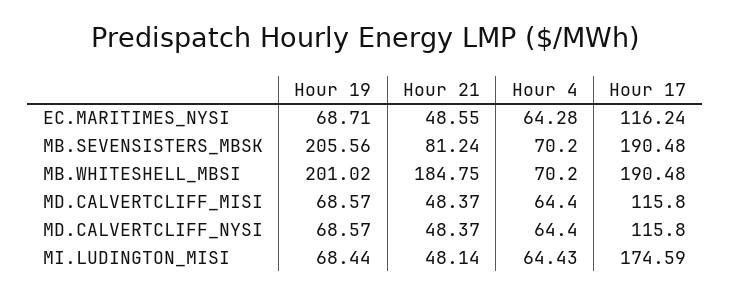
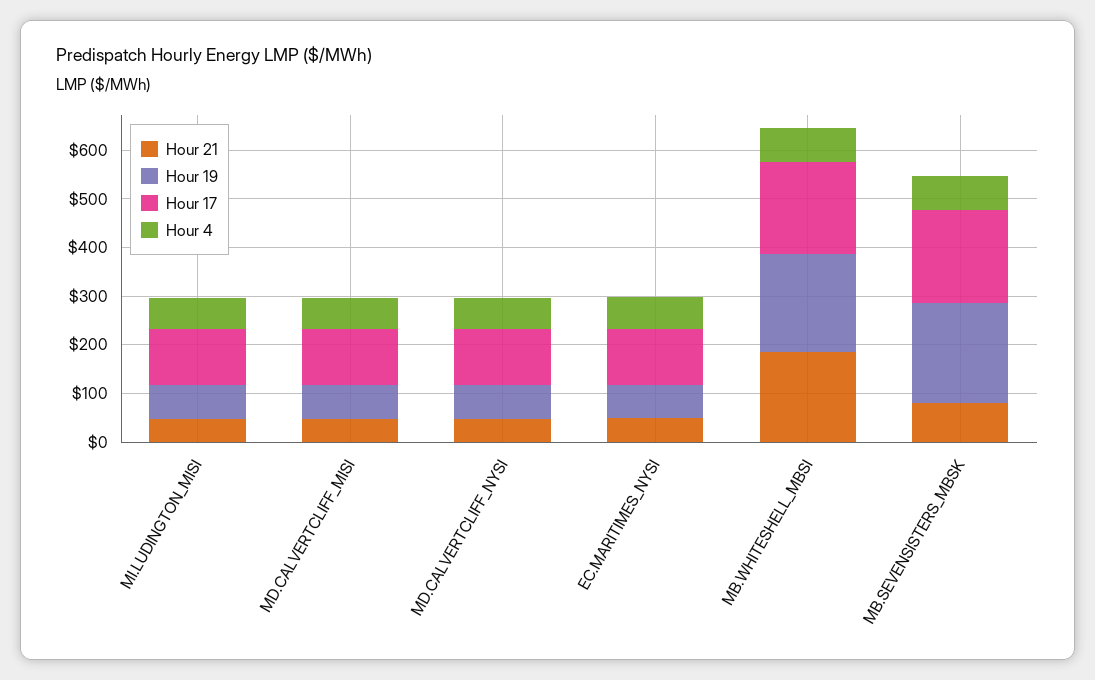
  {
    "Hour 19": {
      "EC.MARITIMES_NYSI": 68.71,
      "MB.SEVENSISTERS_MBSK": 205.56,
      "MB.WHITESHELL_MBSI": 201.02,
      "MD.CALVERTCLIFF_MISI": 68.57,
      "MD.CALVERTCLIFF_NYSI": 68.57,
      "MI.LUDINGTON_MISI": 68.44
    },
    "Hour 21": {
      "EC.MARITIMES_NYSI": 48.55,
      "MB.SEVENSISTERS_MBSK": 81.24,
      "MB.WHITESHELL_MBSI": 184.75,
      "MD.CALVERTCLIFF_MISI": 48.37,
      "MD.CALVERTCLIFF_NYSI": 48.37,
      "MI.LUDINGTON_MISI": 48.14
    },
    "Hour 4": {
      "EC.MARITIMES_NYSI": 64.28,
      "MB.SEVENSISTERS_MBSK": 70.2,
      "MB.WHITESHELL_MBSI": 70.2,
      "MD.CALVERTCLIFF_MISI": 64.4,
      "MD.CALVERTCLIFF_NYSI": 64.4,
      "MI.LUDINGTON_MISI": 64.43
    },
    "Hour 17": {
      "EC.MARITIMES_NYSI": 116.24,
      "MB.SEVENSISTERS_MBSK": 190.48,
      "MB.WHITESHELL_MBSI": 190.48,
      "MD.CALVERTCLIFF_MISI": 115.8,
      "MD.CALVERTCLIFF_NYSI": 115.8,
-     "MI.LUDINGTON_MISI": 174.59
+     "MI.LUDINGTON_MISI": 120
    }
  }

